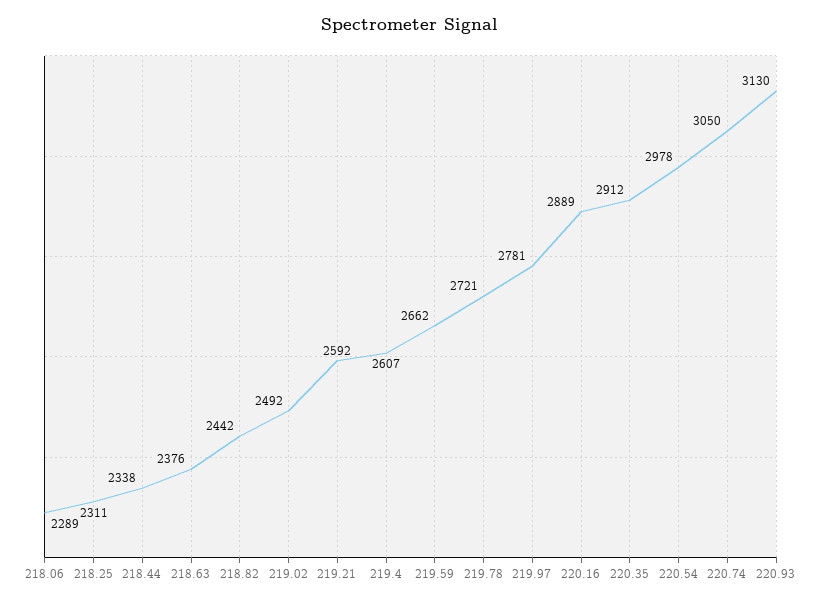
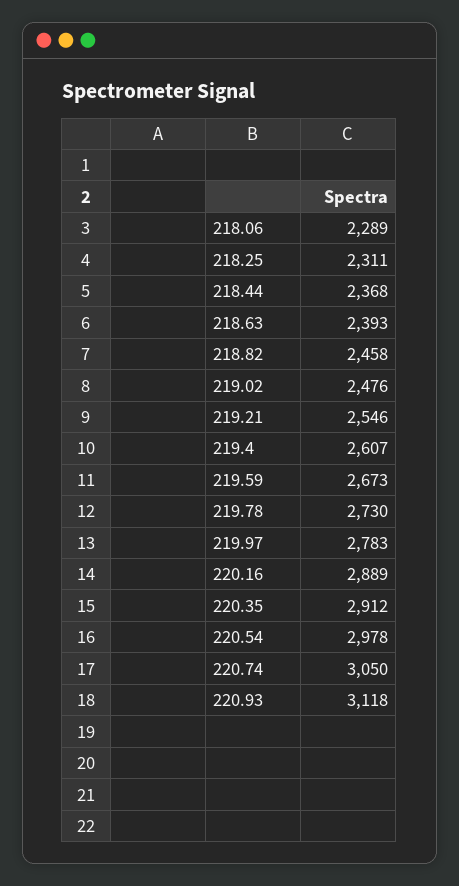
  {
    "218.06": 2289,
    "218.25": 2311,
-   "218.44": 2338,
+   "218.44": 2368,
-   "218.63": 2376,
+   "218.63": 2393,
-   "218.82": 2442,
+   "218.82": 2458,
-   "219.02": 2492,
+   "219.02": 2476,
-   "219.21": 2592,
+   "219.21": 2546,
    "219.4": 2607,
-   "219.59": 2662,
+   "219.59": 2673,
-   "219.78": 2721,
+   "219.78": 2730,
-   "219.97": 2781,
+   "219.97": 2783,
    "220.16": 2889,
    "220.35": 2912,
    "220.54": 2978,
    "220.74": 3050,
-   "220.93": 3130
+   "220.93": 3118
  }

